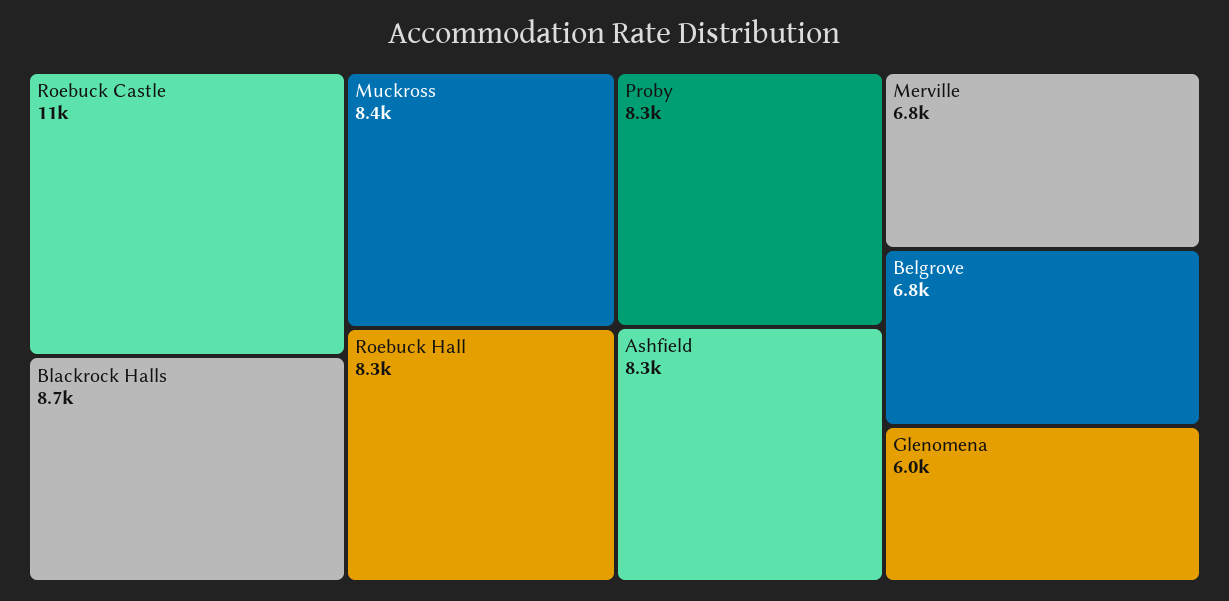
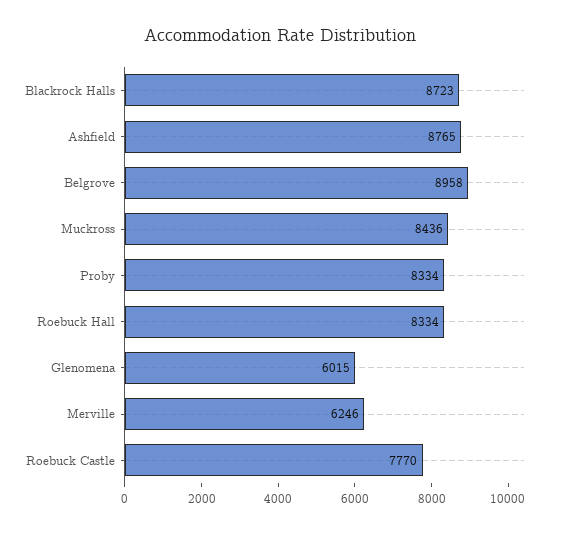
  {
-   "Roebuck Castle": 11000,
+   "Roebuck Castle": 7770,
    "Blackrock Halls": 8723,
    "Muckross": 8436,
    "Roebuck Hall": 8334,
    "Proby": 8334,
-   "Ashfield": 8300,
+   "Ashfield": 8765,
-   "Merville": 6800,
+   "Merville": 6246,
-   "Belgrove": 6800,
+   "Belgrove": 8958,
    "Glenomena": 6015
  }

